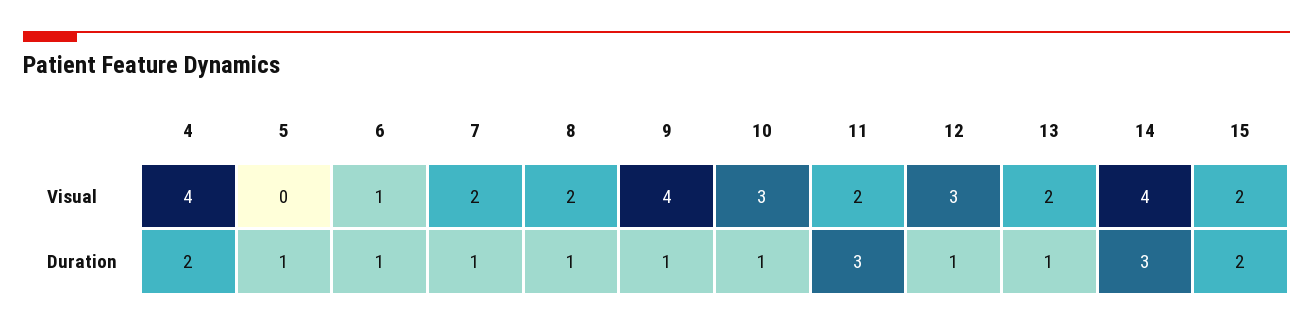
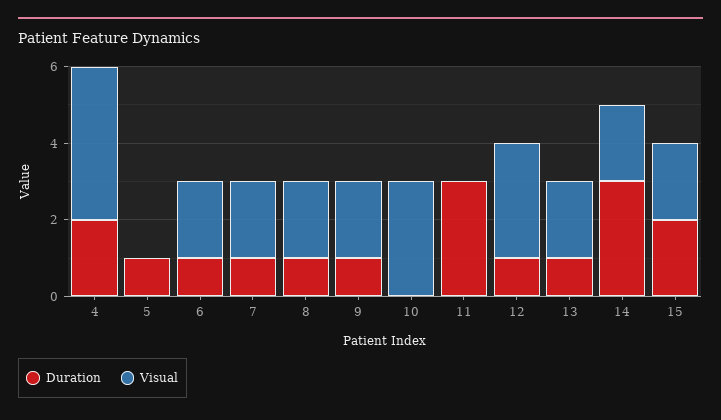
  {
    "Visual": {
      "4": 4,
      "5": 0,
-     "6": 1,
+     "6": 2,
      "7": 2,
      "8": 2,
-     "9": 4,
+     "9": 2,
      "10": 3,
-     "11": 2,
+     "11": 0,
      "12": 3,
      "13": 2,
-     "14": 4,
+     "14": 2,
      "15": 2
    },
    "Duration": {
      "4": 2,
      "5": 1,
      "6": 1,
      "7": 1,
      "8": 1,
      "9": 1,
-     "10": 1,
+     "10": 0,
      "11": 3,
      "12": 1,
      "13": 1,
      "14": 3,
      "15": 2
    }
  }

